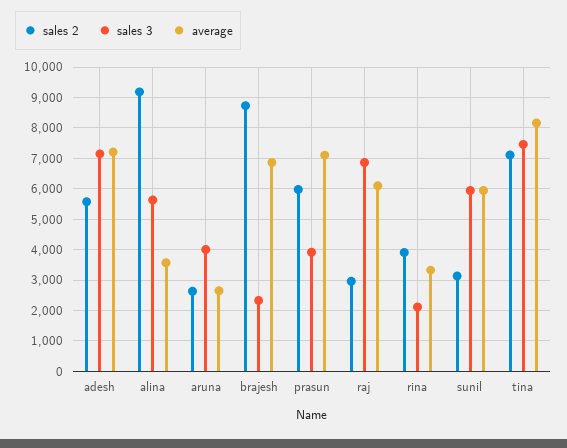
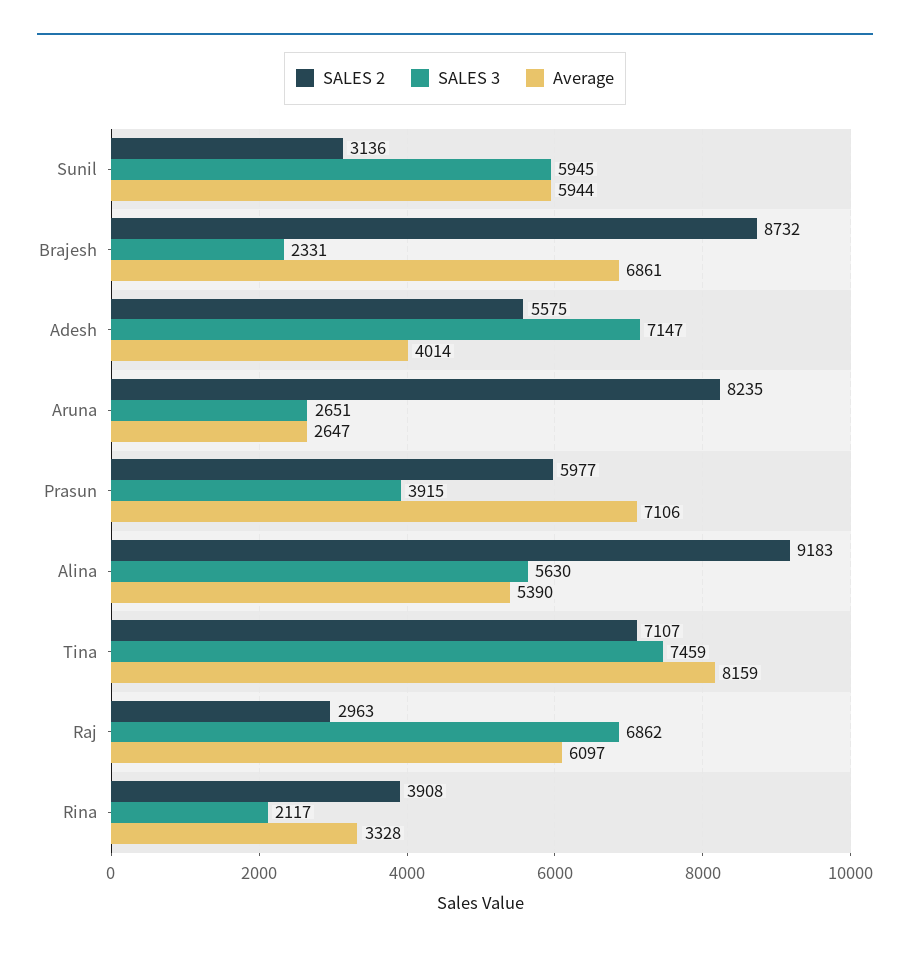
  {
    "sales 2": {
      "adesh": 5575,
      "alina": 9183,
-     "aruna": 2600,
+     "aruna": 8235,
      "brajesh": 8732,
      "prasun": 5977,
      "raj": 2963,
      "rina": 3908,
      "sunil": 3136,
      "tina": 7107
    },
    "sales 3": {
      "adesh": 7147,
      "alina": 5630,
-     "aruna": 4000,
+     "aruna": 2651,
      "brajesh": 2331,
      "prasun": 3915,
      "raj": 6862,
      "rina": 2117,
      "sunil": 5945,
      "tina": 7459
    },
    "average": {
-     "adesh": 7200,
+     "adesh": 4014,
-     "alina": 3600,
+     "alina": 5390,
      "aruna": 2647,
      "brajesh": 6861,
      "prasun": 7106,
      "raj": 6097,
      "rina": 3328,
      "sunil": 5944,
      "tina": 8159
    }
  }

